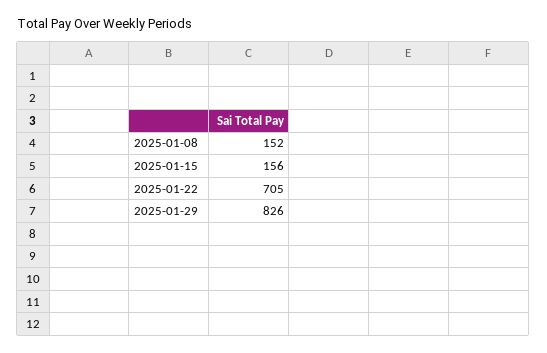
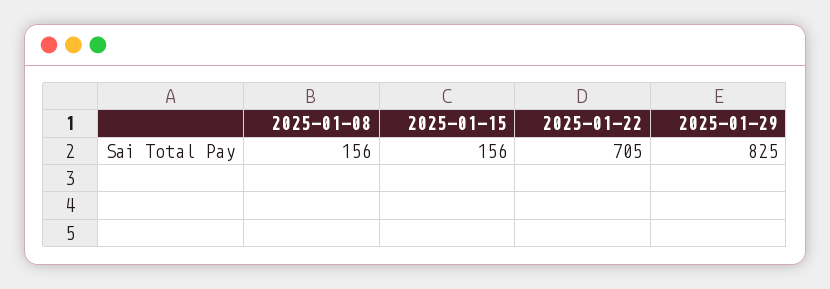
  {
-   "2025-01-08": 152,
+   "2025-01-08": 156,
    "2025-01-15": 156,
    "2025-01-22": 705,
-   "2025-01-29": 826
+   "2025-01-29": 825
  }

